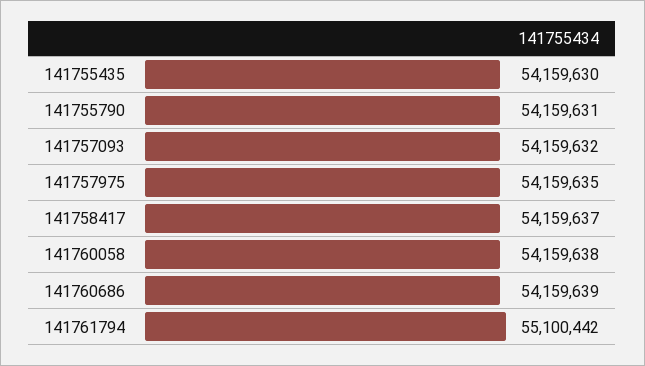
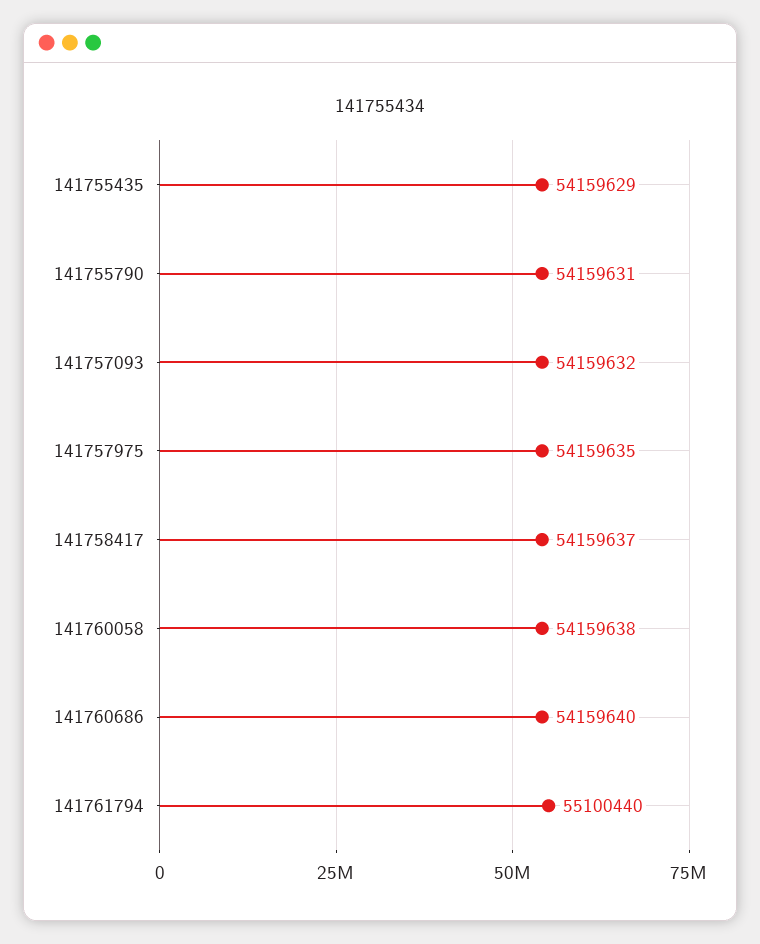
  {
-   "141755435": 54159630,
+   "141755435": 54159629,
    "141755790": 54159631,
    "141757093": 54159632,
    "141757975": 54159635,
    "141758417": 54159637,
    "141760058": 54159638,
-   "141760686": 54159639,
+   "141760686": 54159640,
-   "141761794": 55100442
+   "141761794": 55100440
  }

